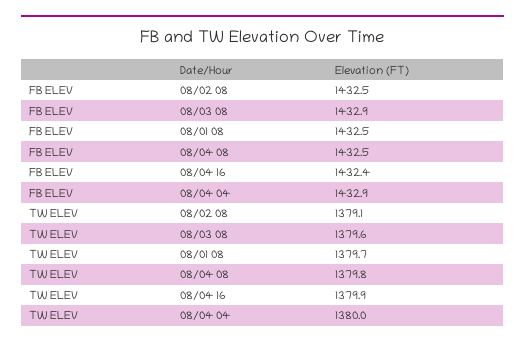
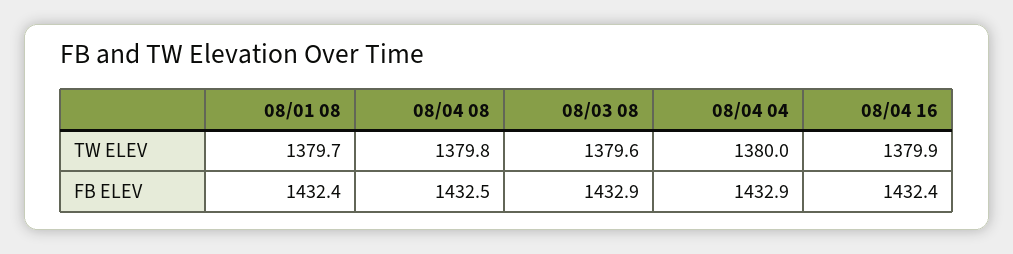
  {
    "FB ELEV": {
-     "08/02 08": 1432.5,
      "08/03 08": 1432.9,
-     "08/01 08": 1432.5,
+     "08/01 08": 1432.4,
      "08/04 08": 1432.5,
      "08/04 16": 1432.4,
      "08/04 04": 1432.9
    },
    "TW ELEV": {
-     "08/02 08": 1379.1,
      "08/03 08": 1379.6,
      "08/01 08": 1379.7,
      "08/04 08": 1379.8,
      "08/04 16": 1379.9,
      "08/04 04": 1380
    }
  }

